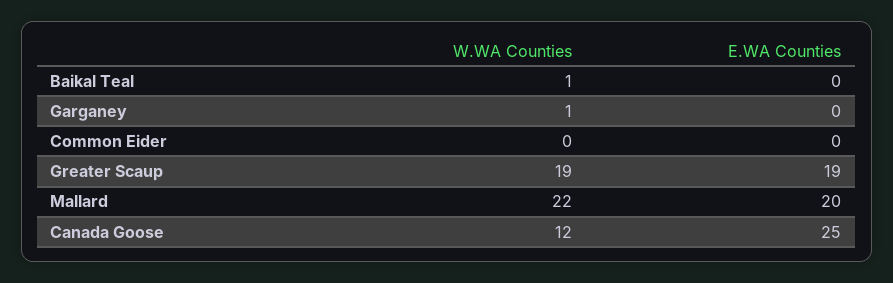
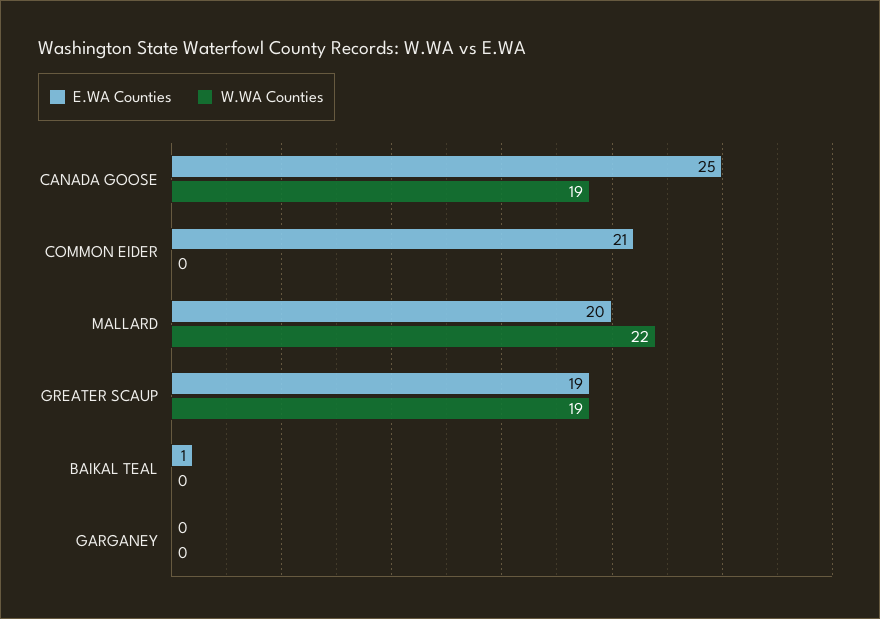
  {
    "W.WA Counties": {
-     "Baikal Teal": 1,
+     "Baikal Teal": 0,
-     "Garganey": 1,
+     "Garganey": 0,
      "Common Eider": 0,
      "Greater Scaup": 19,
      "Mallard": 22,
-     "Canada Goose": 12
+     "Canada Goose": 19
    },
    "E.WA Counties": {
-     "Baikal Teal": 0,
+     "Baikal Teal": 1,
      "Garganey": 0,
-     "Common Eider": 0,
+     "Common Eider": 21,
      "Greater Scaup": 19,
      "Mallard": 20,
      "Canada Goose": 25
    }
  }

